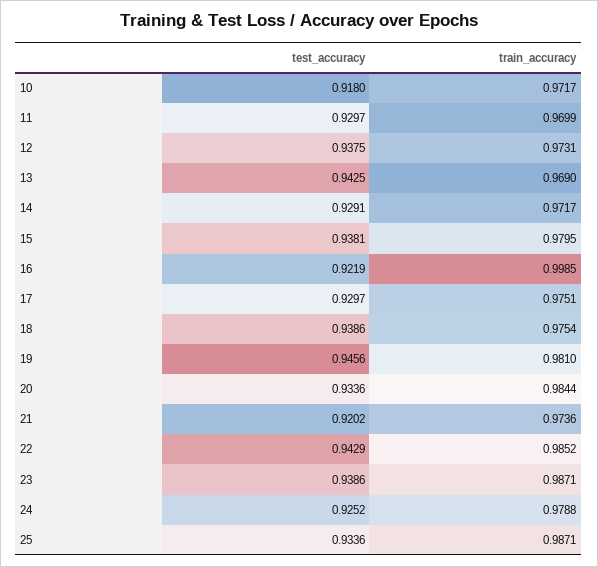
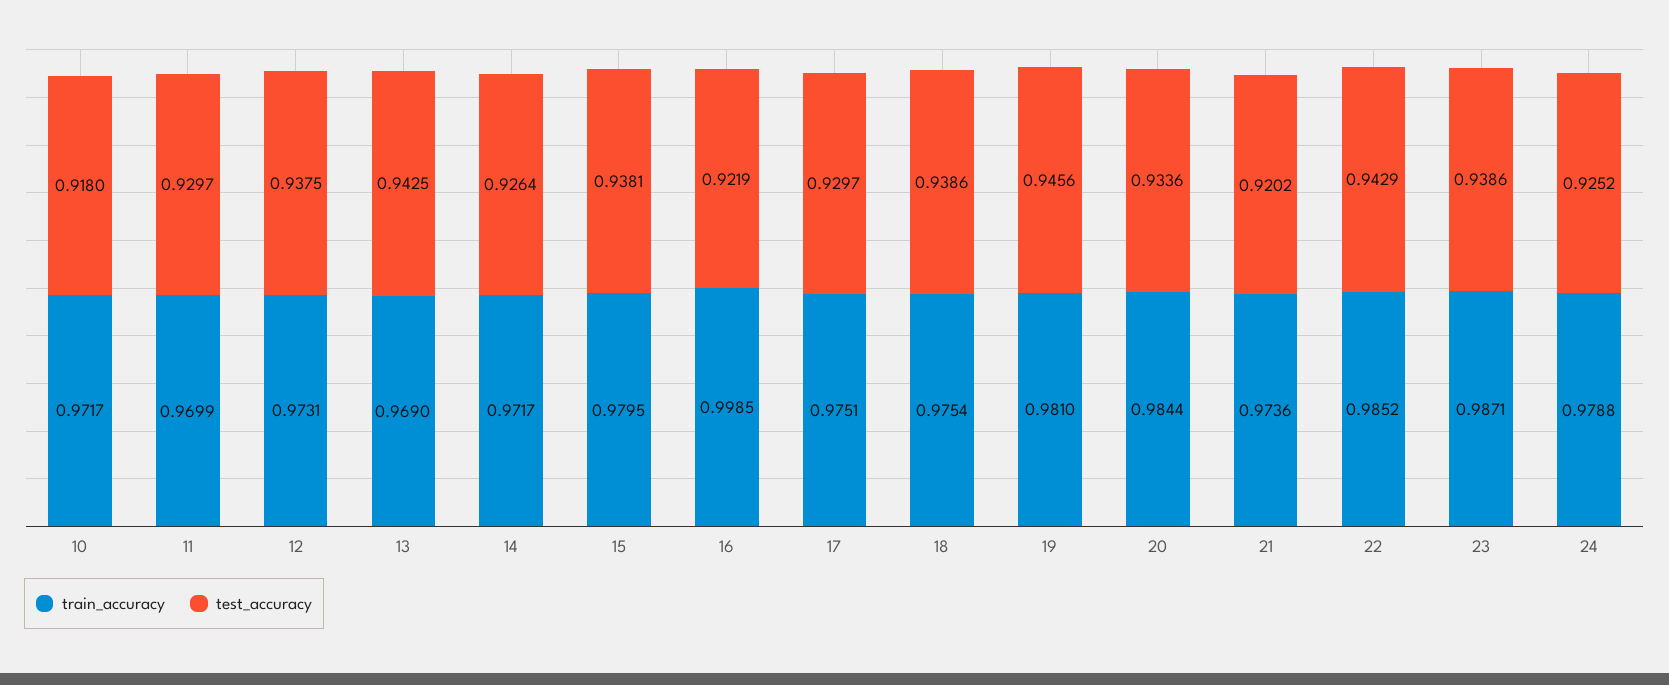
  {
    "test_accuracy": {
      "10": 0.918,
      "11": 0.9297,
      "12": 0.9375,
      "13": 0.9425,
-     "14": 0.9291,
+     "14": 0.9264,
      "15": 0.9381,
      "16": 0.9219,
      "17": 0.9297,
      "18": 0.9386,
      "19": 0.9456,
      "20": 0.9336,
      "21": 0.9202,
      "22": 0.9429,
      "23": 0.9386,
-     "24": 0.9252,
+     "24": 0.9252
-     "25": 0.9336
    },
    "train_accuracy": {
      "10": 0.9717,
      "11": 0.9699,
      "12": 0.9731,
      "13": 0.969,
      "14": 0.9717,
      "15": 0.9795,
      "16": 0.9985,
      "17": 0.9751,
      "18": 0.9754,
      "19": 0.981,
      "20": 0.9844,
      "21": 0.9736,
      "22": 0.9852,
      "23": 0.9871,
-     "24": 0.9788,
+     "24": 0.9788
-     "25": 0.9871
    }
  }

